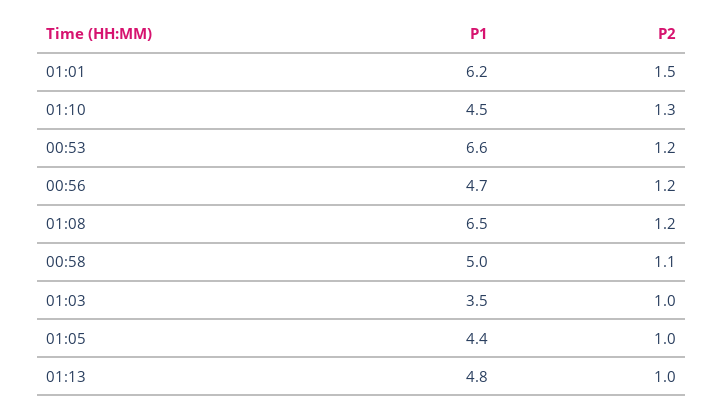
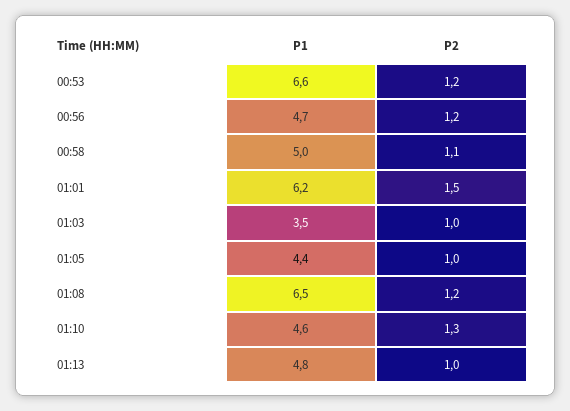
  {
    "P1": {
      "01:01": 6.2,
-     "01:10": 4.5,
+     "01:10": 4.6,
      "00:53": 6.6,
      "00:56": 4.7,
      "01:08": 6.5,
      "00:58": 5,
      "01:03": 3.5,
      "01:05": 4.4,
      "01:13": 4.8
    },
    "P2": {
      "01:01": 1.5,
      "01:10": 1.3,
      "00:53": 1.2,
      "00:56": 1.2,
      "01:08": 1.2,
      "00:58": 1.1,
      "01:03": 1,
      "01:05": 1,
      "01:13": 1
    }
  }

